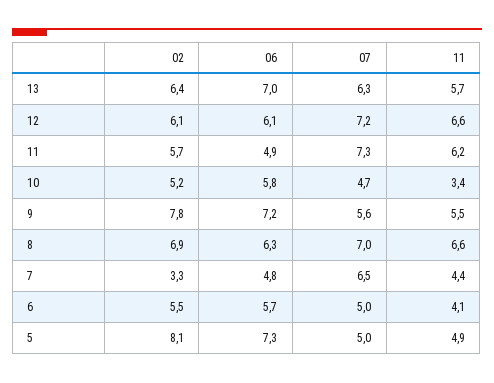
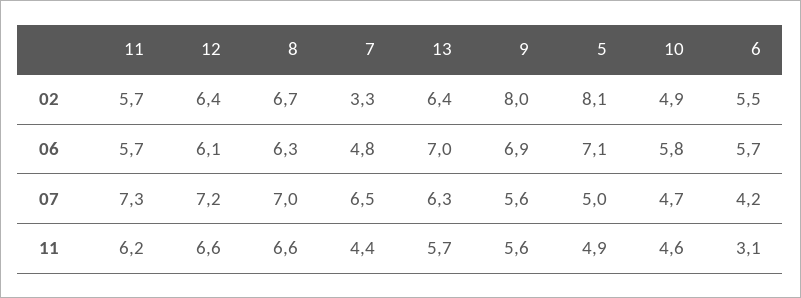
  {
    "02": {
      "13": 6.4,
-     "12": 6.1,
+     "12": 6.4,
      "11": 5.7,
-     "10": 5.2,
+     "10": 4.9,
-     "9": 7.8,
+     "9": 8,
-     "8": 6.9,
+     "8": 6.7,
      "7": 3.3,
      "6": 5.5,
      "5": 8.1
    },
    "06": {
      "13": 7,
      "12": 6.1,
-     "11": 4.9,
+     "11": 5.7,
      "10": 5.8,
-     "9": 7.2,
+     "9": 6.9,
      "8": 6.3,
      "7": 4.8,
      "6": 5.7,
-     "5": 7.3
+     "5": 7.1
    },
    "07": {
      "13": 6.3,
      "12": 7.2,
      "11": 7.3,
      "10": 4.7,
      "9": 5.6,
      "8": 7,
      "7": 6.5,
-     "6": 5,
+     "6": 4.2,
      "5": 5
    },
    "11": {
      "13": 5.7,
      "12": 6.6,
      "11": 6.2,
-     "10": 3.4,
+     "10": 4.6,
-     "9": 5.5,
+     "9": 5.6,
      "8": 6.6,
      "7": 4.4,
-     "6": 4.1,
+     "6": 3.1,
      "5": 4.9
    }
  }

